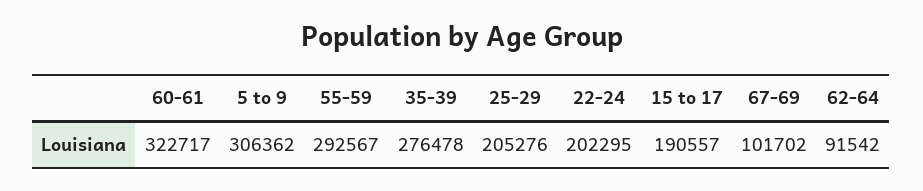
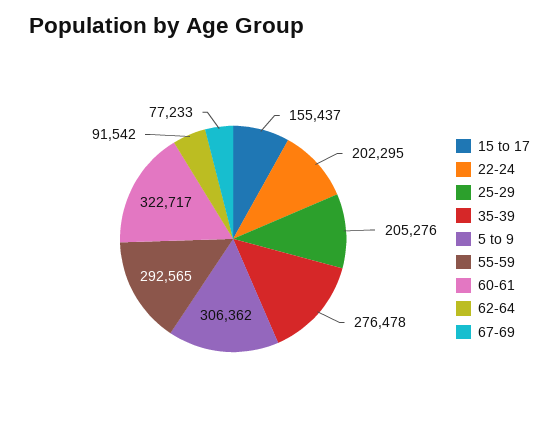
  {
    "60-61": 322717,
    "5 to 9": 306362,
-   "55-59": 292567,
+   "55-59": 292565,
    "35-39": 276478,
    "25-29": 205276,
    "22-24": 202295,
-   "15 to 17": 190557,
+   "15 to 17": 155437,
-   "67-69": 101702,
+   "67-69": 77233,
    "62-64": 91542
  }

